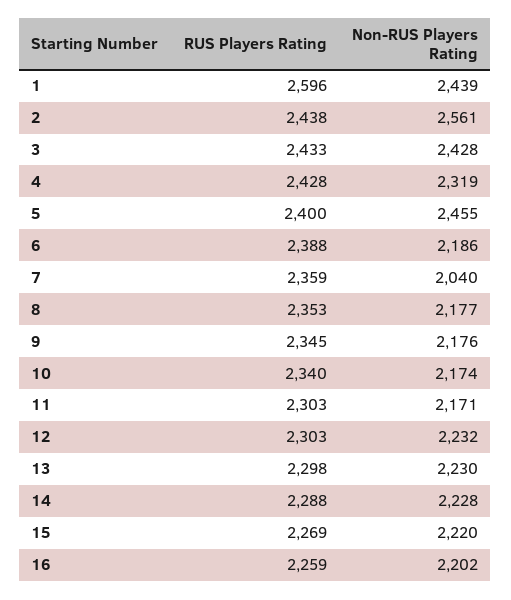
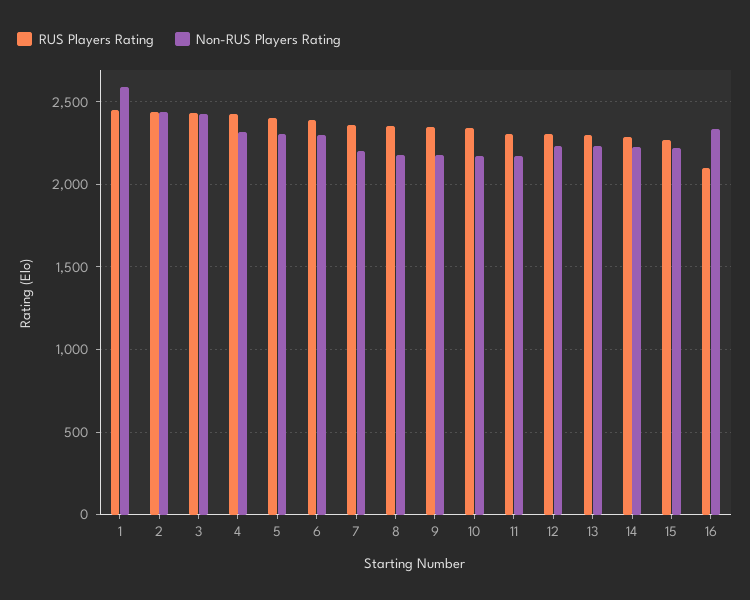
  {
    "RUS Players Rating": {
-     "1": 2596,
+     "1": 2450,
      "2": 2438,
      "3": 2433,
      "4": 2428,
      "5": 2400,
      "6": 2388,
      "7": 2359,
      "8": 2353,
      "9": 2345,
      "10": 2340,
      "11": 2303,
      "12": 2303,
      "13": 2298,
      "14": 2288,
      "15": 2269,
-     "16": 2259
+     "16": 2100
    },
    "Non-RUS Players Rating": {
-     "1": 2439,
+     "1": 2600,
-     "2": 2561,
+     "2": 2450,
      "3": 2428,
      "4": 2319,
-     "5": 2455,
+     "5": 2300,
-     "6": 2186,
+     "6": 2300,
-     "7": 2040,
+     "7": 2200,
      "8": 2177,
      "9": 2176,
      "10": 2174,
      "11": 2171,
      "12": 2232,
      "13": 2230,
      "14": 2228,
      "15": 2220,
-     "16": 2202
+     "16": 2350
    }
  }

